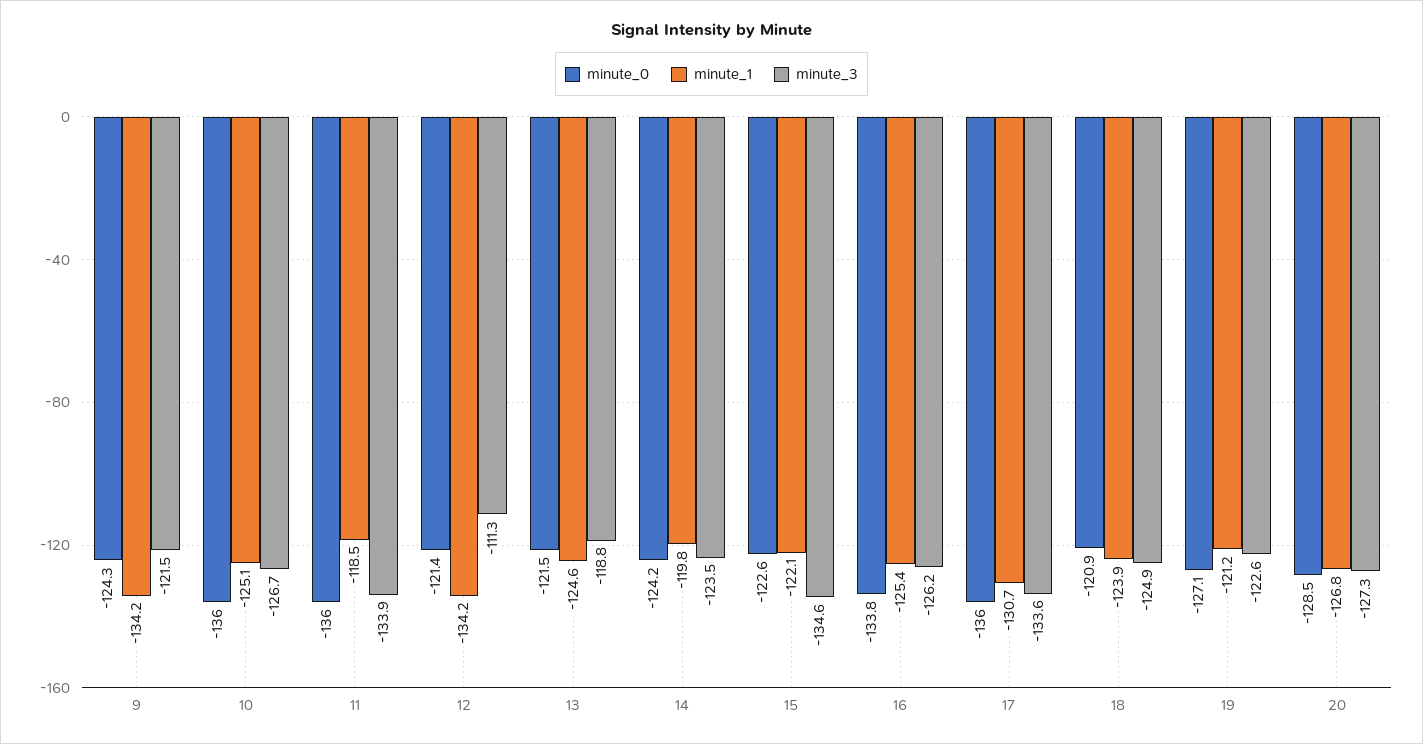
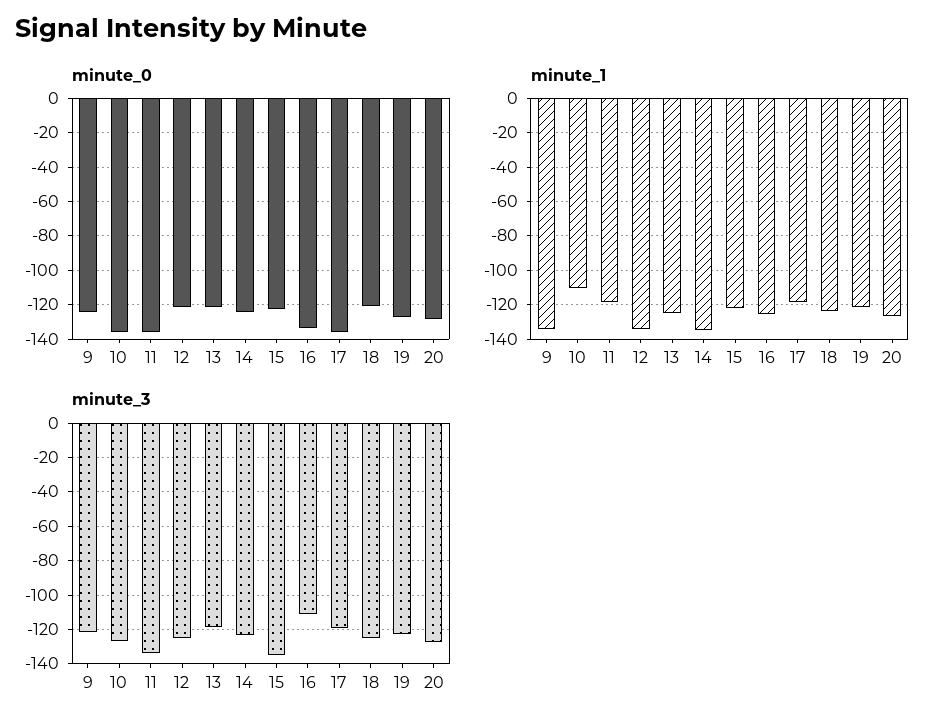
  {
    "minute_0": {
      "9": -124.3,
      "10": -136,
      "11": -136,
      "12": -121.4,
      "13": -121.5,
      "14": -124.2,
      "15": -122.6,
      "16": -133.8,
      "17": -136,
      "18": -120.9,
      "19": -127.1,
      "20": -128.5
    },
    "minute_1": {
      "9": -134.2,
-     "10": -125.1,
+     "10": -110,
      "11": -118.5,
      "12": -134.2,
      "13": -124.6,
-     "14": -119.8,
+     "14": -135,
      "15": -122.1,
      "16": -125.4,
-     "17": -130.7,
+     "17": -120,
      "18": -123.9,
      "19": -121.2,
      "20": -126.8
    },
    "minute_3": {
      "9": -121.5,
      "10": -126.7,
      "11": -133.9,
-     "12": -111.3,
+     "12": -125,
      "13": -118.8,
      "14": -123.5,
      "15": -134.6,
-     "16": -126.2,
+     "16": -110,
-     "17": -133.6,
+     "17": -120,
      "18": -124.9,
      "19": -122.6,
      "20": -127.3
    }
  }

